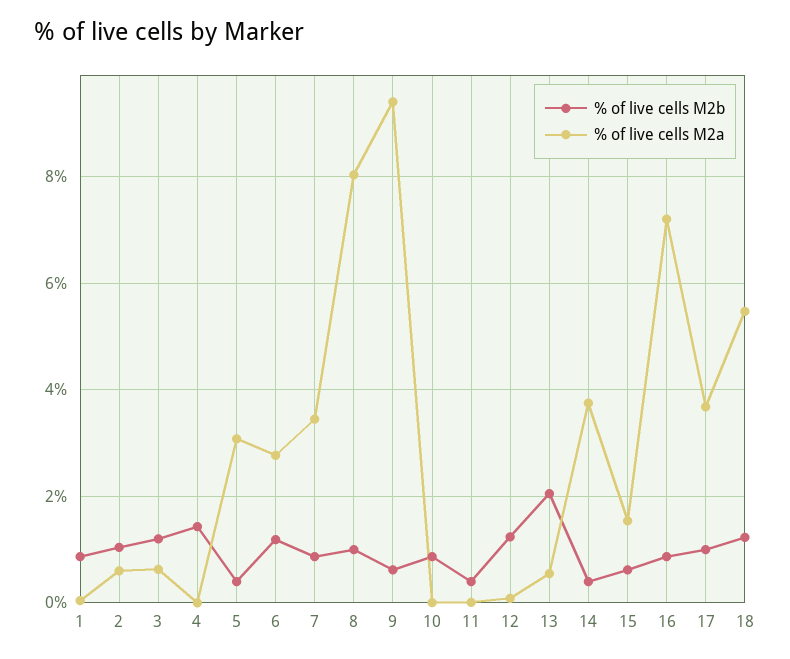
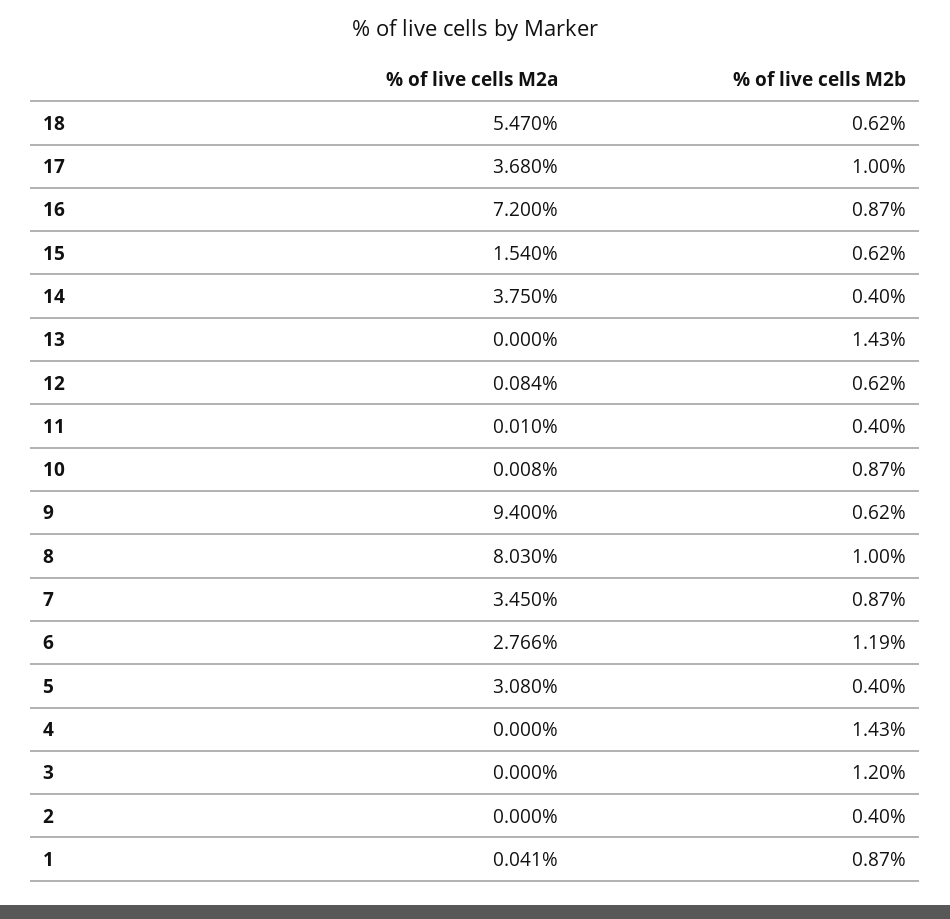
  {
    "% of live cells M2b": {
      "1": 0.87,
-     "2": 1,
+     "2": 0.4,
      "3": 1.2,
      "4": 1.43,
      "5": 0.4,
      "6": 1.19,
      "7": 0.87,
      "8": 1,
      "9": 0.62,
      "10": 0.87,
      "11": 0.4,
-     "12": 1.2,
+     "12": 0.62,
-     "13": 2,
+     "13": 1.43,
      "14": 0.4,
      "15": 0.62,
      "16": 0.87,
      "17": 1,
-     "18": 1.2
+     "18": 0.62
    },
    "% of live cells M2a": {
      "1": 0.041,
-     "2": 0.6,
+     "2": 0,
-     "3": 0.6,
+     "3": 0,
      "4": 0,
      "5": 3.08,
      "6": 2.766,
      "7": 3.45,
      "8": 8.03,
      "9": 9.4,
      "10": 0.008,
      "11": 0.01,
      "12": 0.084,
-     "13": 0.6,
+     "13": 0,
      "14": 3.75,
      "15": 1.54,
      "16": 7.2,
      "17": 3.68,
      "18": 5.47
    }
  }

